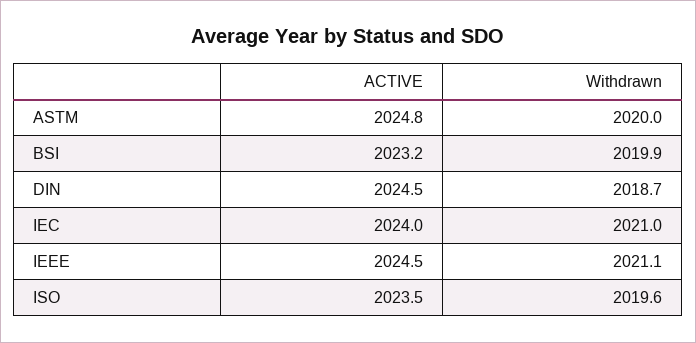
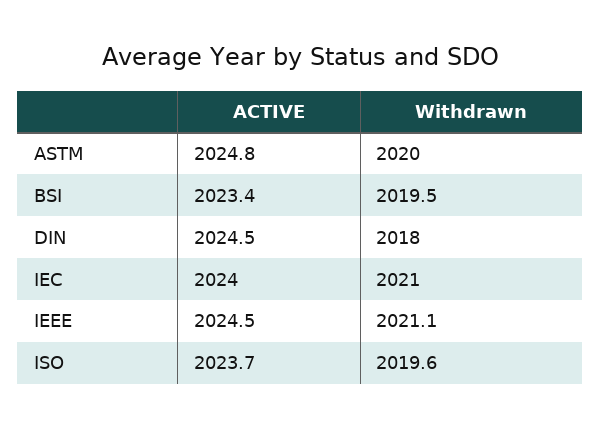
  {
    "ACTIVE": {
      "ASTM": 2024.8,
-     "BSI": 2023.2,
+     "BSI": 2023.4,
      "DIN": 2024.5,
      "IEC": 2024,
      "IEEE": 2024.5,
-     "ISO": 2023.5
+     "ISO": 2023.7
    },
    "Withdrawn": {
      "ASTM": 2020,
-     "BSI": 2019.9,
+     "BSI": 2019.5,
-     "DIN": 2018.7,
+     "DIN": 2018,
      "IEC": 2021,
      "IEEE": 2021.1,
      "ISO": 2019.6
    }
  }

